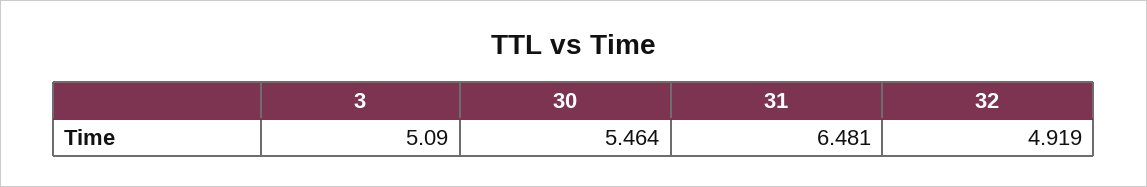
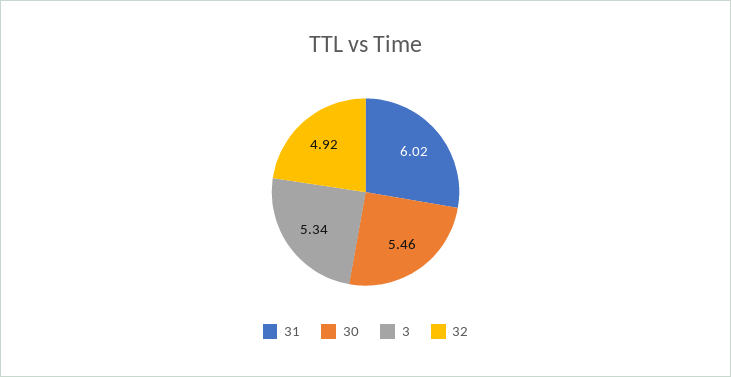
  {
-   "3": 5.09,
+   "3": 5.34,
    "30": 5.464,
-   "31": 6.481,
+   "31": 6.02,
    "32": 4.919
  }

